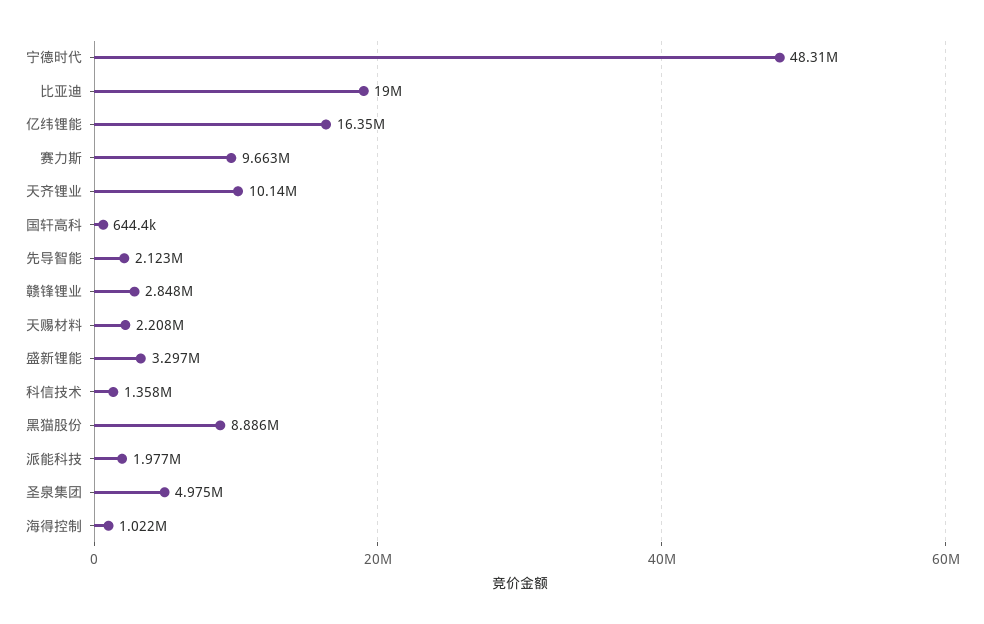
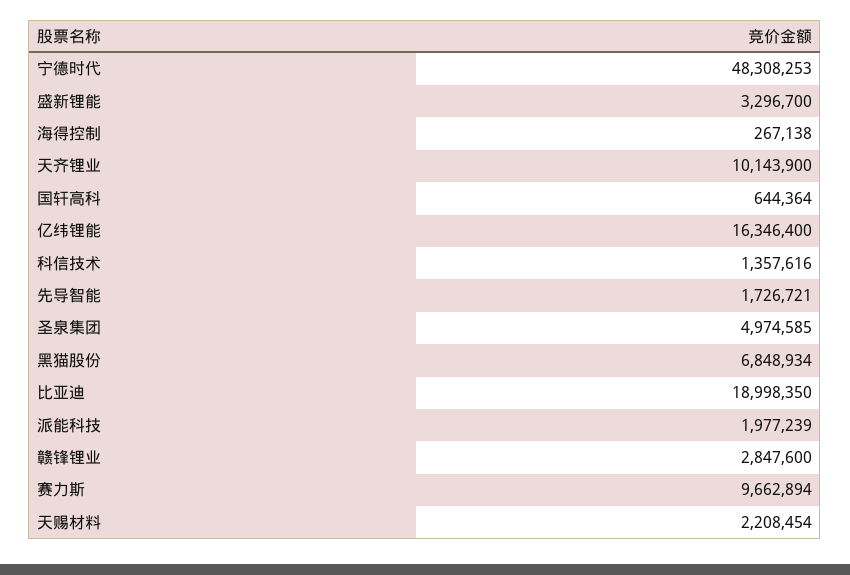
  {
    "宁德时代": 48308253,
    "比亚迪": 18998350,
    "亿纬锂能": 16346400,
    "赛力斯": 9662894,
    "天齐锂业": 10143900,
    "国轩高科": 644364,
-   "先导智能": 2123000,
+   "先导智能": 1726721,
    "赣锋锂业": 2847600,
    "天赐材料": 2208454,
    "盛新锂能": 3296700,
    "科信技术": 1357616,
-   "黑猫股份": 8886000,
+   "黑猫股份": 6848934,
    "派能科技": 1977239,
    "圣泉集团": 4974585,
-   "海得控制": 1022000
+   "海得控制": 267138
  }

